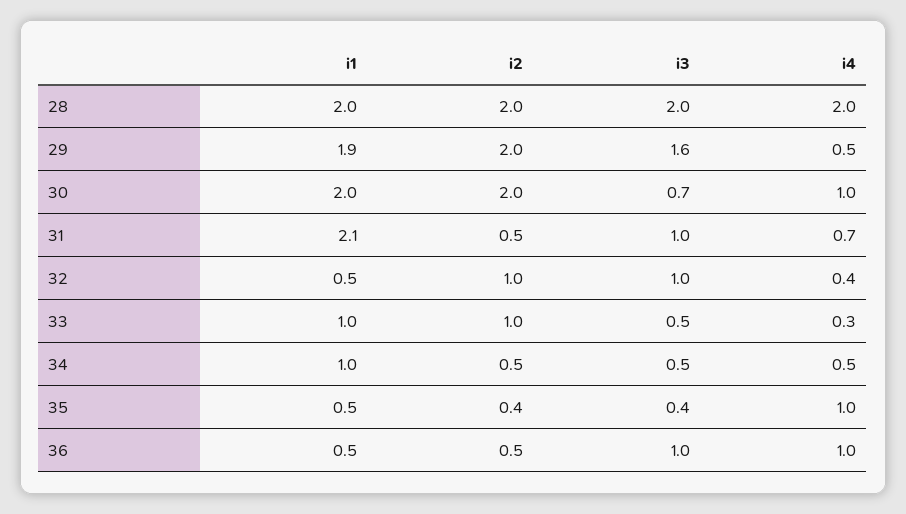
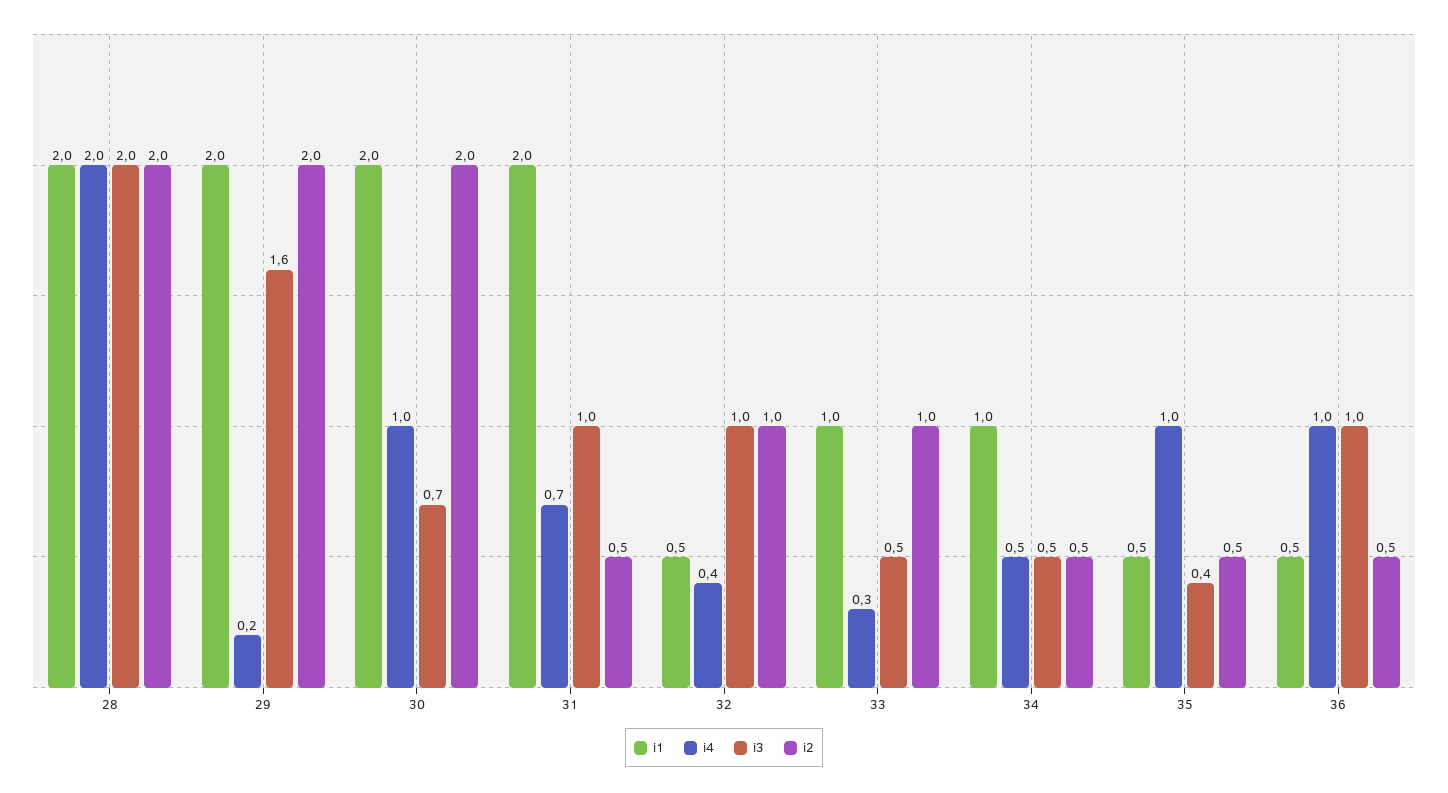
  {
    "i1": {
      "28": 2,
-     "29": 1.9,
+     "29": 2,
      "30": 2,
-     "31": 2.1,
+     "31": 2,
      "32": 0.5,
      "33": 1,
      "34": 1,
      "35": 0.5,
      "36": 0.5
    },
    "i2": {
      "28": 2,
      "29": 2,
      "30": 2,
      "31": 0.5,
      "32": 1,
      "33": 1,
      "34": 0.5,
-     "35": 0.4,
+     "35": 0.5,
      "36": 0.5
    },
    "i3": {
      "28": 2,
      "29": 1.6,
      "30": 0.7,
      "31": 1,
      "32": 1,
      "33": 0.5,
      "34": 0.5,
      "35": 0.4,
      "36": 1
    },
    "i4": {
      "28": 2,
-     "29": 0.5,
+     "29": 0.2,
      "30": 1,
      "31": 0.7,
      "32": 0.4,
      "33": 0.3,
      "34": 0.5,
      "35": 1,
      "36": 1
    }
  }

